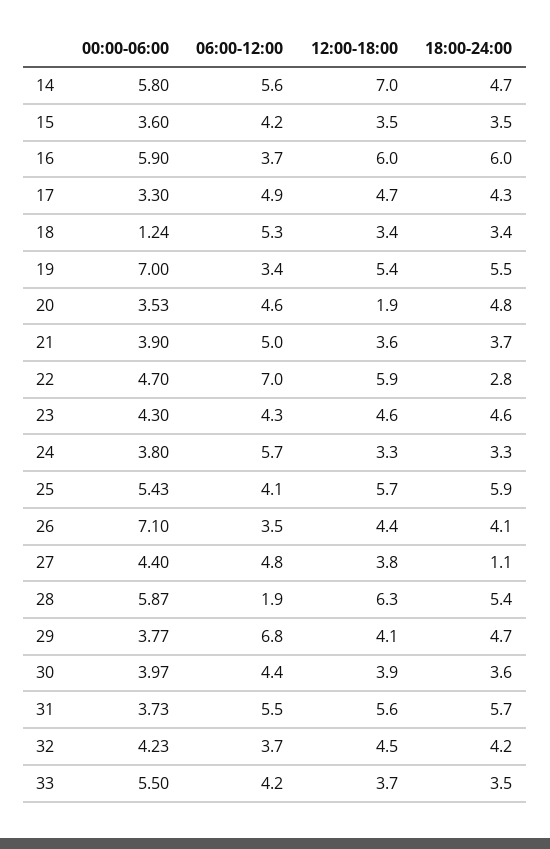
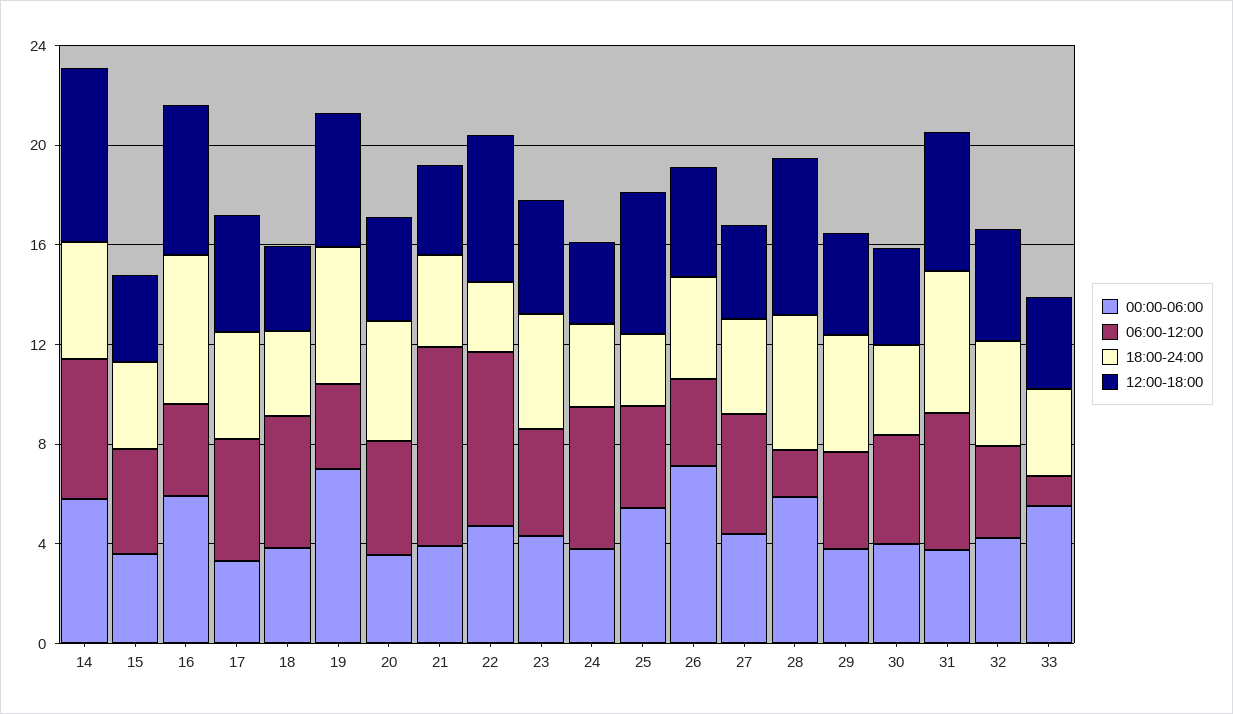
  {
    "00:00-06:00": {
      "14": 5.8,
      "15": 3.6,
      "16": 5.9,
      "17": 3.3,
-     "18": 1.24,
+     "18": 4,
      "19": 7,
      "20": 3.53,
      "21": 3.9,
      "22": 4.7,
      "23": 4.3,
      "24": 3.8,
      "25": 5.43,
      "26": 7.1,
      "27": 4.4,
      "28": 5.87,
      "29": 3.77,
      "30": 3.97,
      "31": 3.73,
      "32": 4.23,
      "33": 5.5
    },
    "06:00-12:00": {
      "14": 5.6,
      "15": 4.2,
      "16": 3.7,
      "17": 4.9,
      "18": 5.3,
      "19": 3.4,
      "20": 4.6,
-     "21": 5,
+     "21": 8,
      "22": 7,
      "23": 4.3,
      "24": 5.7,
      "25": 4.1,
      "26": 3.5,
      "27": 4.8,
      "28": 1.9,
-     "29": 6.8,
+     "29": 4,
      "30": 4.4,
      "31": 5.5,
      "32": 3.7,
-     "33": 4.2
+     "33": 1
    },
    "12:00-18:00": {
      "14": 7,
      "15": 3.5,
      "16": 6,
      "17": 4.7,
      "18": 3.4,
      "19": 5.4,
-     "20": 1.9,
+     "20": 4,
      "21": 3.6,
      "22": 5.9,
      "23": 4.6,
      "24": 3.3,
      "25": 5.7,
      "26": 4.4,
      "27": 3.8,
      "28": 6.3,
      "29": 4.1,
      "30": 3.9,
      "31": 5.6,
      "32": 4.5,
      "33": 3.7
    },
    "18:00-24:00": {
      "14": 4.7,
      "15": 3.5,
      "16": 6,
      "17": 4.3,
      "18": 3.4,
      "19": 5.5,
      "20": 4.8,
      "21": 3.7,
      "22": 2.8,
      "23": 4.6,
      "24": 3.3,
-     "25": 5.9,
+     "25": 3,
      "26": 4.1,
-     "27": 1.1,
+     "27": 4,
      "28": 5.4,
      "29": 4.7,
      "30": 3.6,
      "31": 5.7,
      "32": 4.2,
      "33": 3.5
    }
  }

